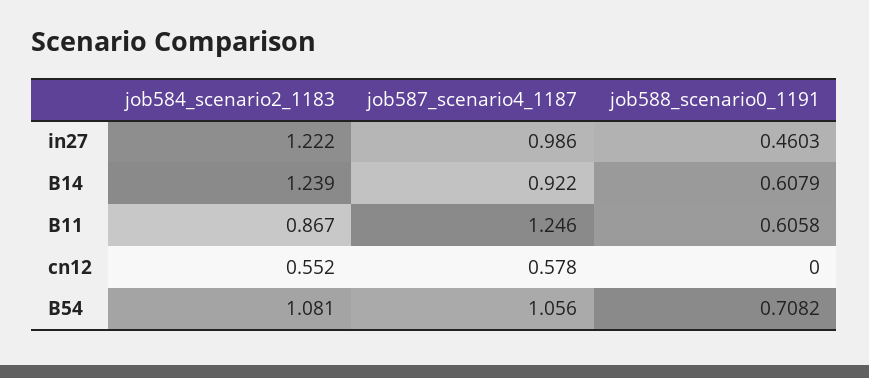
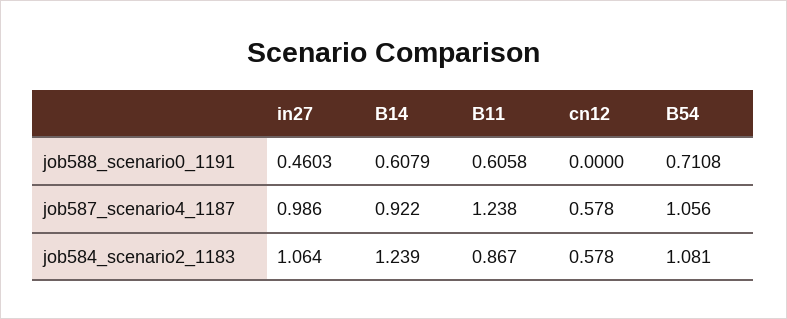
  {
    "job584_scenario2_1183": {
-     "in27": 1.222,
+     "in27": 1.064,
      "B14": 1.239,
      "B11": 0.867,
-     "cn12": 0.552,
+     "cn12": 0.578,
      "B54": 1.081
    },
    "job587_scenario4_1187": {
      "in27": 0.986,
      "B14": 0.922,
-     "B11": 1.246,
+     "B11": 1.238,
      "cn12": 0.578,
      "B54": 1.056
    },
    "job588_scenario0_1191": {
      "in27": 0.4603,
      "B14": 0.6079,
      "B11": 0.6058,
      "cn12": 0,
-     "B54": 0.7082
+     "B54": 0.7108
    }
  }

